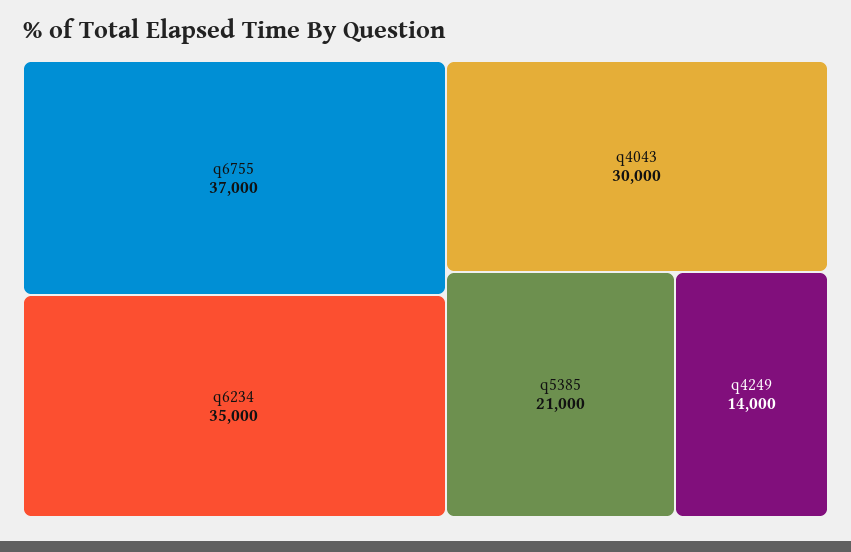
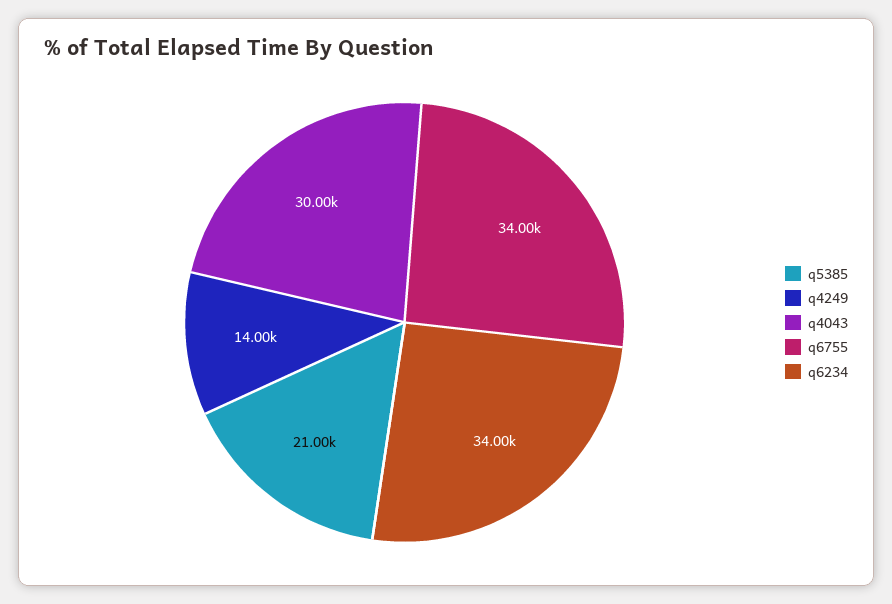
  {
-   "q6755": 37000,
+   "q6755": 34000,
-   "q6234": 35000,
+   "q6234": 34000,
    "q4043": 30000,
    "q5385": 21000,
    "q4249": 14000
  }

